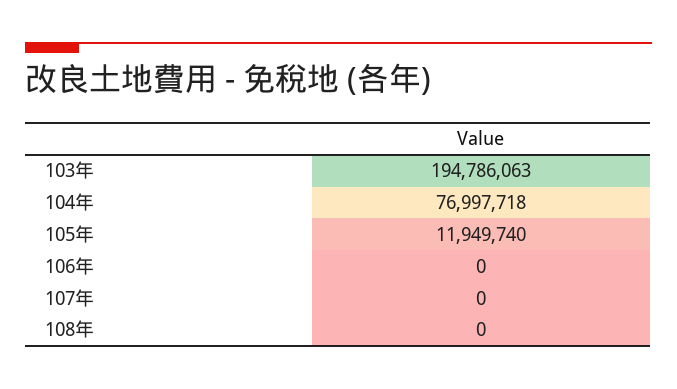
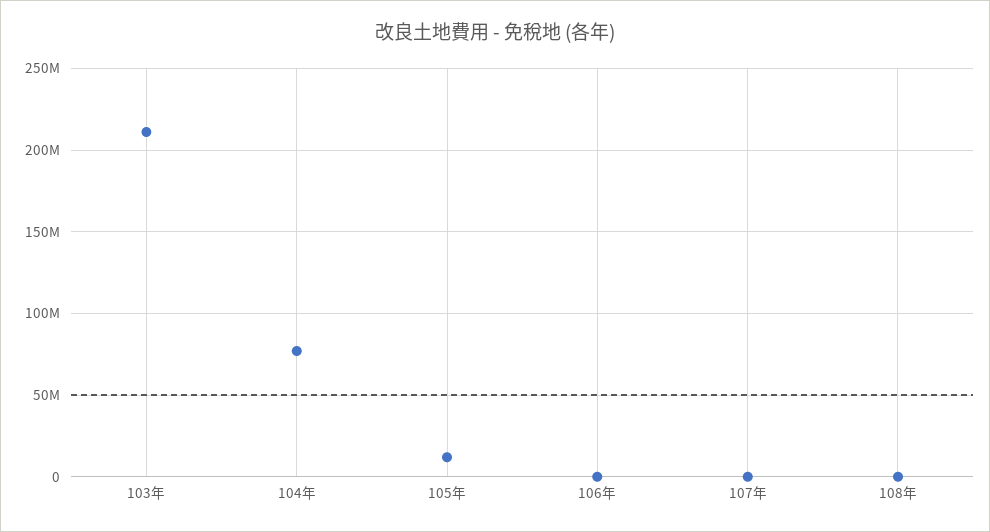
  {
-   "103年": 194786063,
+   "103年": 210000000,
    "104年": 76997718,
    "105年": 11949740,
    "106年": 0,
    "107年": 0,
    "108年": 0
  }

